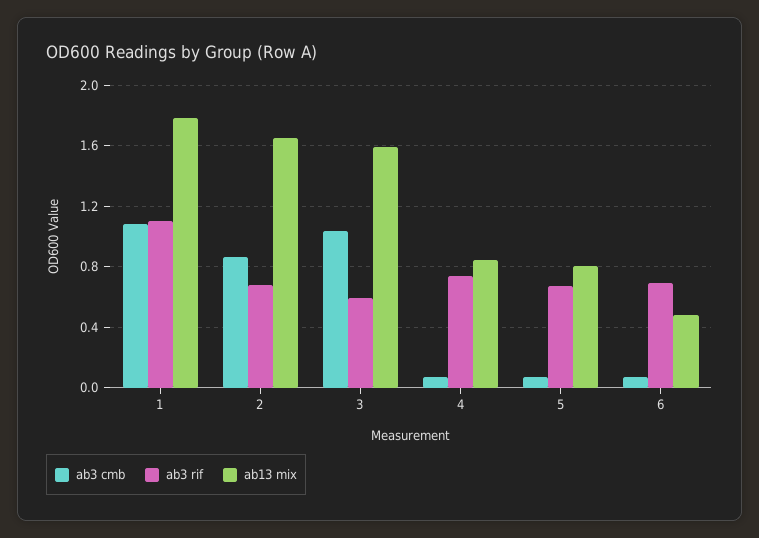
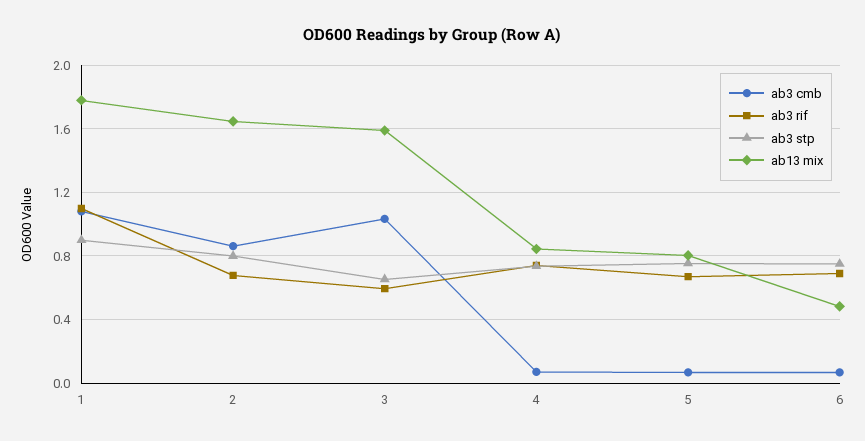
  {
    "ab3 cmb": {
      "1": 1.1,
      "2": 0.85,
      "3": 1.05,
      "4": 0.05,
      "5": 0.05,
      "6": 0.05
    },
    "ab3 rif": {
      "1": 1.1,
      "2": 0.7,
      "3": 0.6,
      "4": 0.75,
      "5": 0.65,
      "6": 0.7
    },
    "ab13 mix": {
      "1": 1.8,
      "2": 1.65,
      "3": 1.6,
      "4": 0.85,
      "5": 0.8,
      "6": 0.5
-   }
+   },
+   "ab3 stp": {
+     "1": 0.9,
+     "2": 0.8,
+     "3": 0.65,
+     "4": 0.75,
+     "5": 0.75,
+     "6": 0.75
+   }
  }

